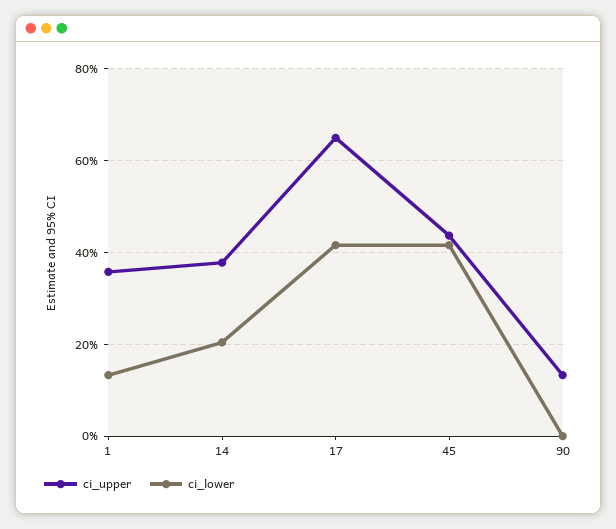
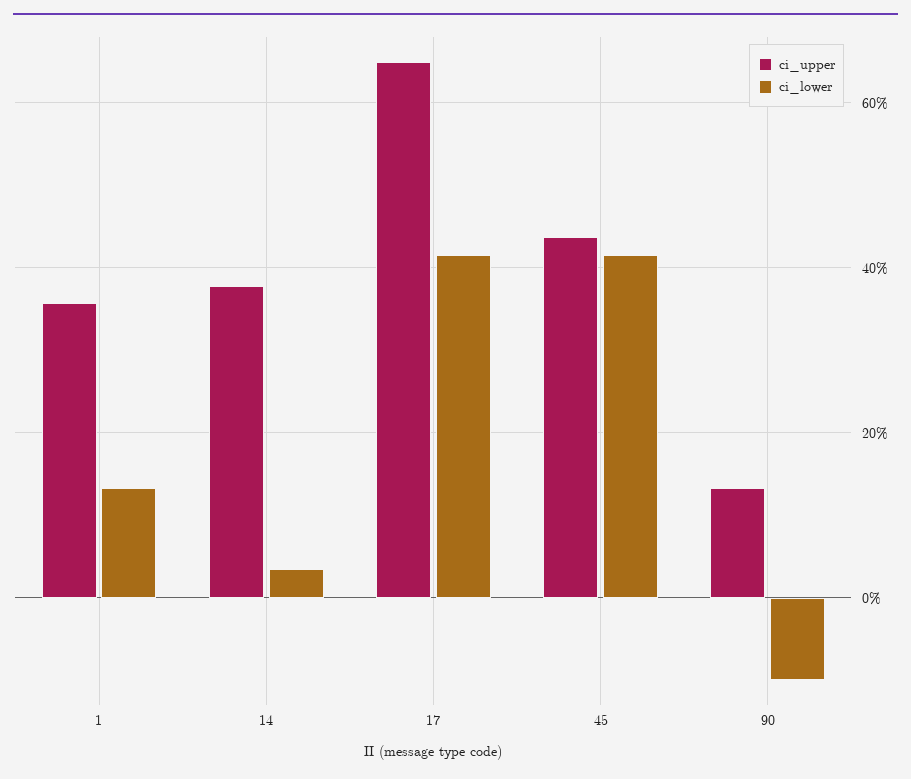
  {
    "ci_upper": {
      "1": 36,
      "14": 38,
      "17": 66,
      "45": 44,
      "90": 14
    },
    "ci_lower": {
      "1": 14,
-     "14": 20,
+     "14": 4,
      "17": 42,
      "45": 42,
-     "90": 0
+     "90": -10
    }
  }

